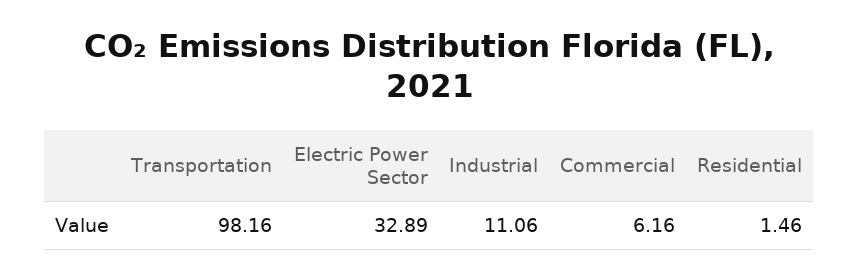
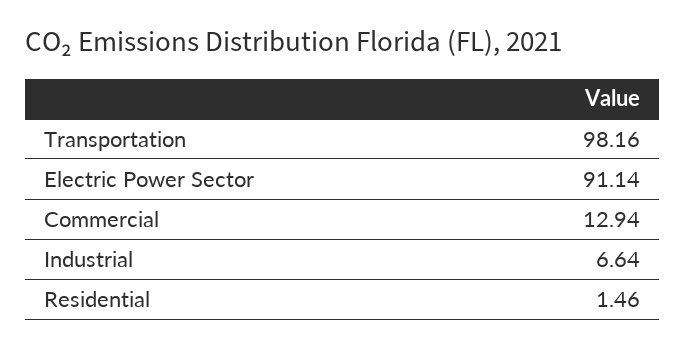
  {
    "Transportation": 98.16,
-   "Electric Power Sector": 32.89,
+   "Electric Power Sector": 91.14,
-   "Industrial": 11.06,
+   "Industrial": 6.64,
-   "Commercial": 6.16,
+   "Commercial": 12.94,
    "Residential": 1.46
  }

